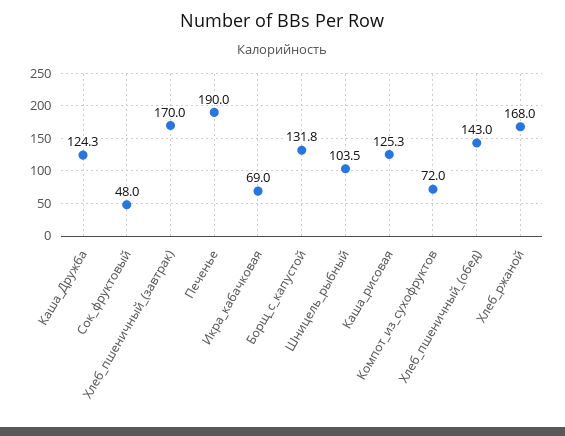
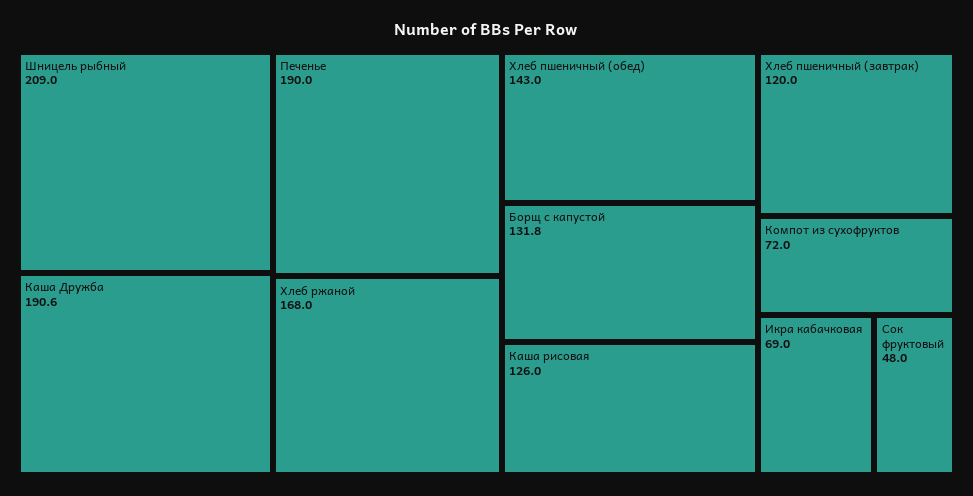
  {
-   "Каша_Дружба": 124.3,
+   "Каша_Дружба": 190.6,
    "Сок_фруктовый": 48,
-   "Хлеб_пшеничный_(завтрак)": 170,
+   "Хлеб_пшеничный_(завтрак)": 120,
    "Печенье": 190,
    "Икра_кабачковая": 69,
    "Борщ_с_капустой": 131.8,
-   "Шницель_рыбный": 103.5,
+   "Шницель_рыбный": 209,
-   "Каша_рисовая": 125.3,
+   "Каша_рисовая": 126,
    "Компот_из_сухофруктов": 72,
    "Хлеб_пшеничный_(обед)": 143,
    "Хлеб_ржаной": 168
  }

